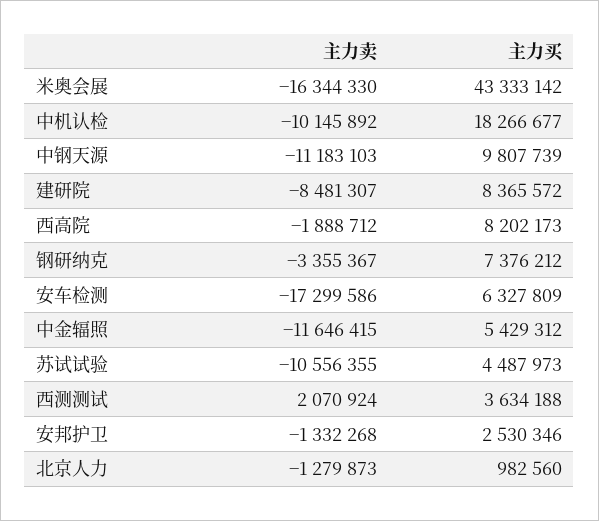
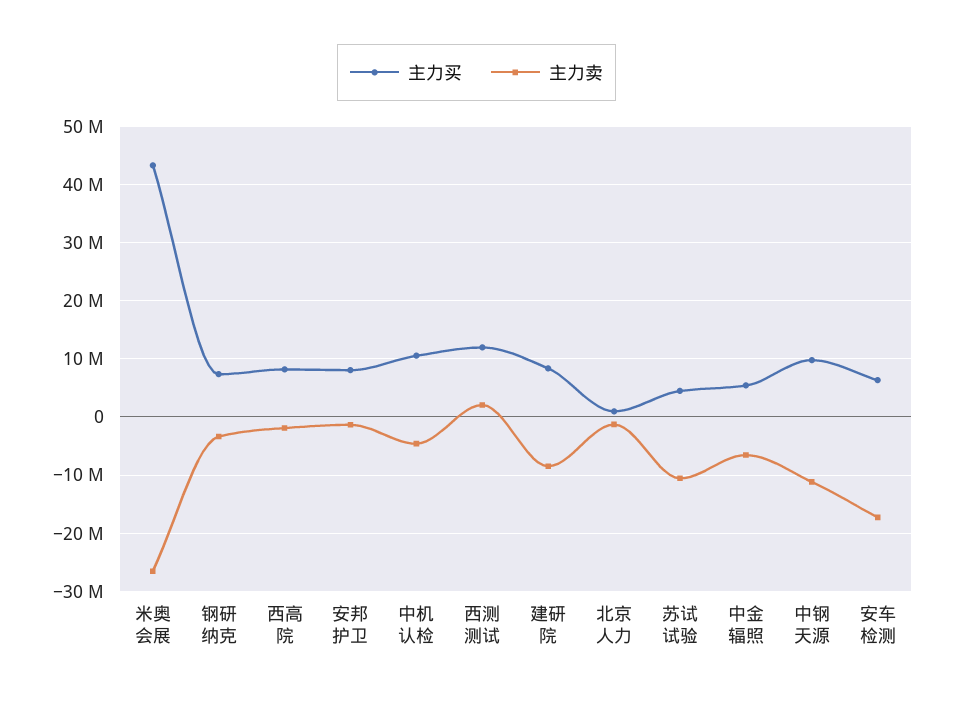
  {
    "主力卖": {
-     "米奥会展": -16344330,
+     "米奥会展": -26000000,
-     "中机认检": -10145892,
+     "中机认检": -4000000,
      "中钢天源": -11183103,
      "建研院": -8481307,
      "西高院": -1888712,
      "钢研纳克": -3355367,
      "安车检测": -17299586,
-     "中金辐照": -11646415,
+     "中金辐照": -6000000,
      "苏试试验": -10556355,
      "西测测试": 2070924,
      "安邦护卫": -1332268,
      "北京人力": -1279873
    },
    "主力买": {
      "米奥会展": 43333142,
-     "中机认检": 18266677,
+     "中机认检": 10000000,
      "中钢天源": 9807739,
      "建研院": 8365572,
      "西高院": 8202173,
      "钢研纳克": 7376212,
      "安车检测": 6327809,
      "中金辐照": 5429312,
      "苏试试验": 4487973,
-     "西测测试": 3634188,
+     "西测测试": 12000000,
-     "安邦护卫": 2530346,
+     "安邦护卫": 8000000,
      "北京人力": 982560
    }
  }

